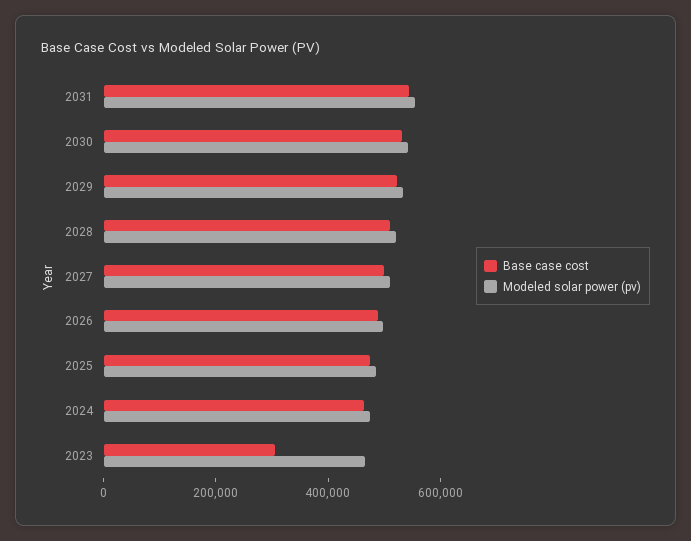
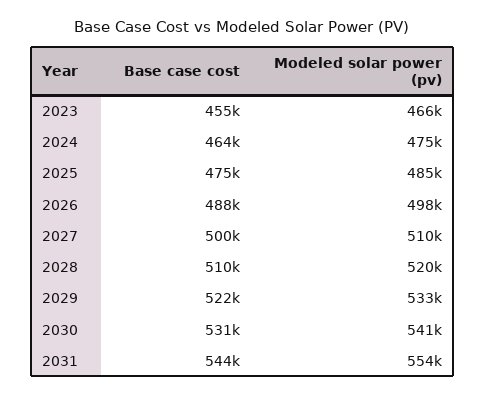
  {
    "Base case cost": {
      "2031": 544000,
      "2030": 531000,
      "2029": 522000,
      "2028": 510000,
      "2027": 500000,
      "2026": 488000,
      "2025": 475000,
      "2024": 464000,
-     "2023": 300000
+     "2023": 455000
    },
    "Modeled solar power (pv)": {
      "2031": 554000,
      "2030": 541000,
      "2029": 533000,
      "2028": 520000,
      "2027": 510000,
      "2026": 498000,
      "2025": 485000,
      "2024": 475000,
      "2023": 466000
    }
  }

